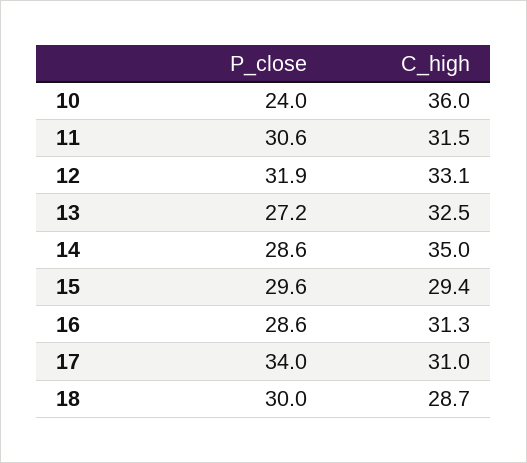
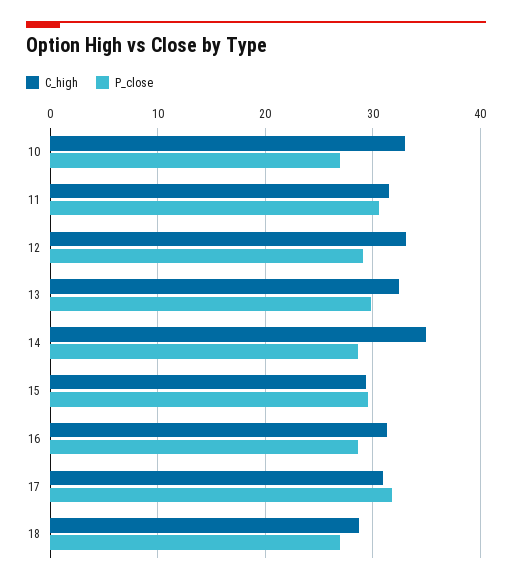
  {
    "P_close": {
-     "10": 24,
+     "10": 27,
      "11": 30.6,
-     "12": 31.9,
+     "12": 29,
-     "13": 27.2,
+     "13": 30,
      "14": 28.6,
      "15": 29.6,
      "16": 28.6,
-     "17": 34,
+     "17": 32,
-     "18": 30
+     "18": 27
    },
    "C_high": {
-     "10": 36,
+     "10": 33,
      "11": 31.5,
      "12": 33.1,
      "13": 32.5,
      "14": 35,
      "15": 29.4,
      "16": 31.3,
      "17": 31,
      "18": 28.7
    }
  }

